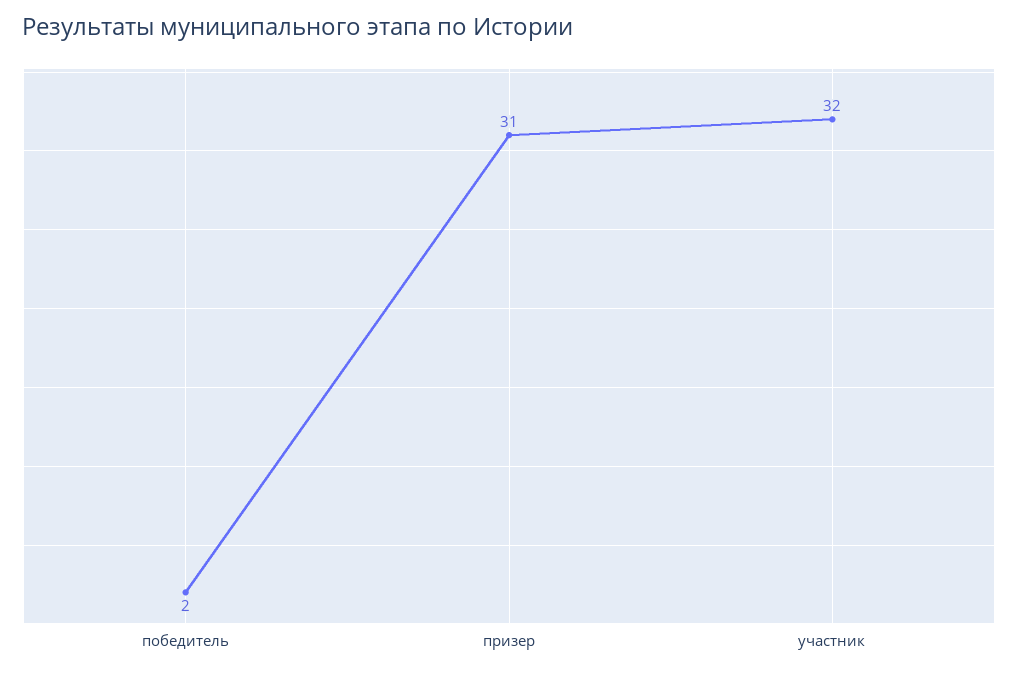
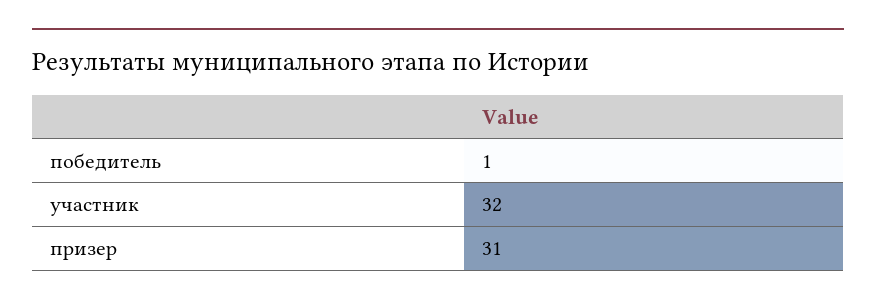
  {
-   "победитель": 2,
+   "победитель": 1,
    "призер": 31,
    "участник": 32
  }

